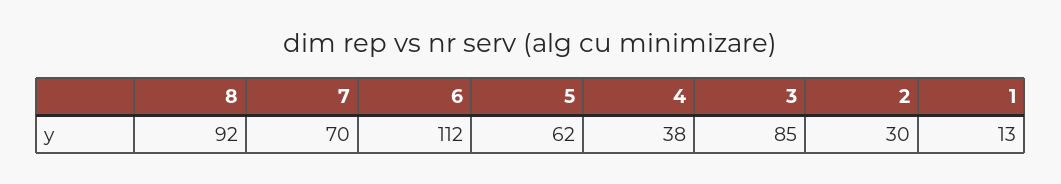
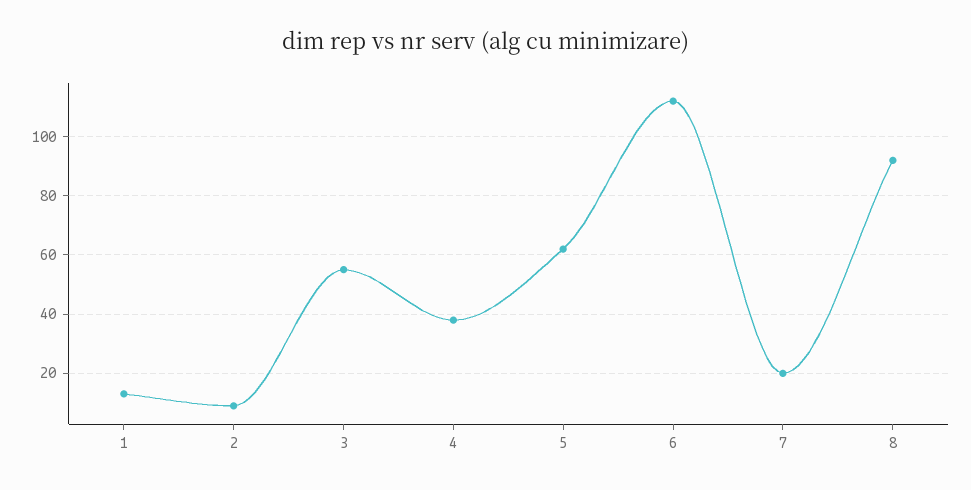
  {
    "8": 92,
-   "7": 70,
+   "7": 20,
    "6": 112,
    "5": 62,
    "4": 38,
-   "3": 85,
+   "3": 55,
-   "2": 30,
+   "2": 10,
    "1": 13
  }

